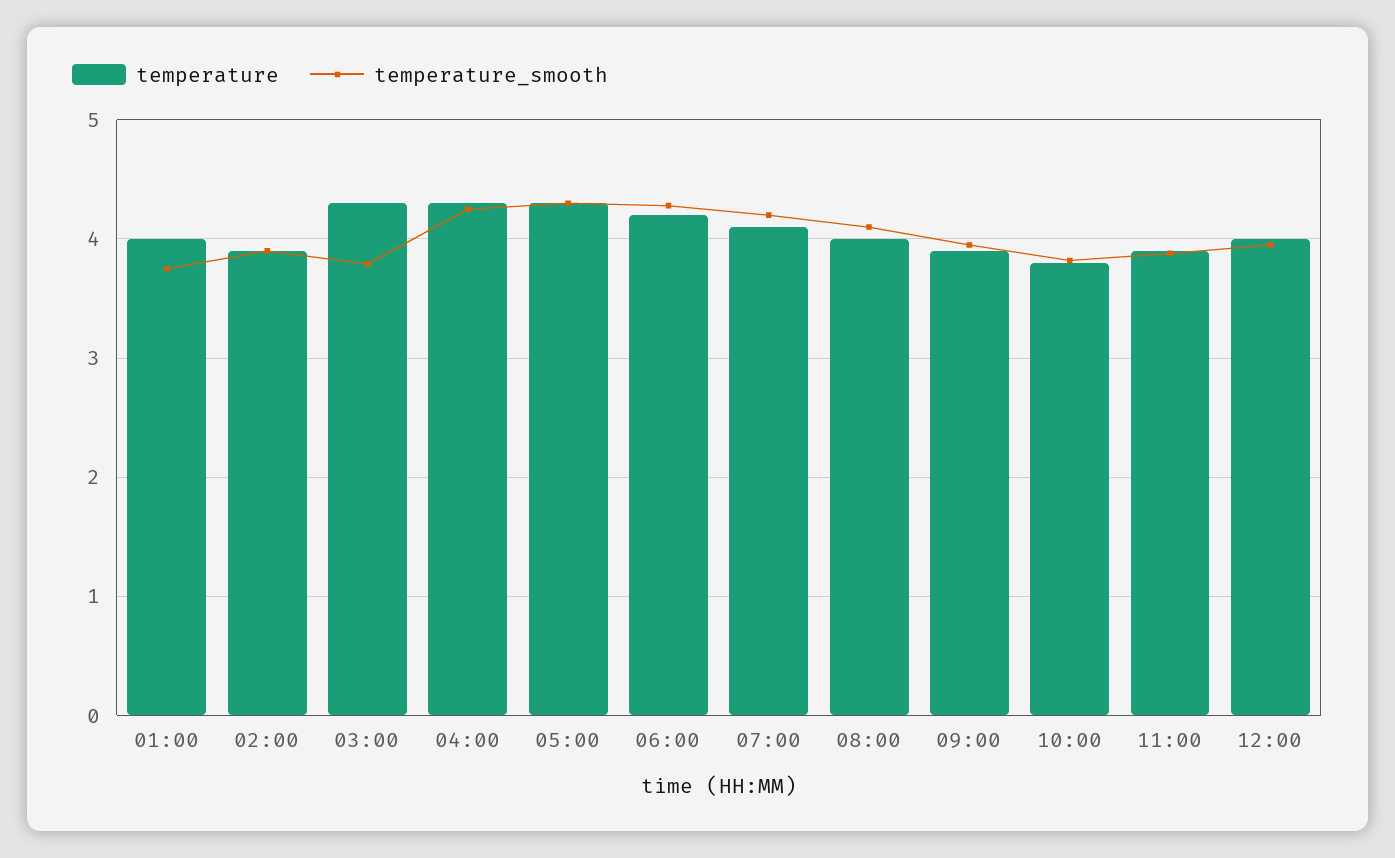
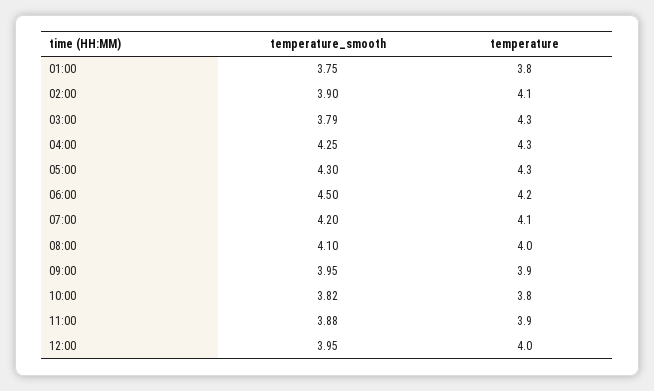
  {
    "temperature": {
-     "01:00": 4,
+     "01:00": 3.8,
-     "02:00": 3.9,
+     "02:00": 4.1,
      "03:00": 4.3,
      "04:00": 4.3,
      "05:00": 4.3,
      "06:00": 4.2,
      "07:00": 4.1,
      "08:00": 4,
      "09:00": 3.9,
      "10:00": 3.8,
      "11:00": 3.9,
      "12:00": 4
    },
    "temperature_smooth": {
      "01:00": 3.75,
      "02:00": 3.9,
      "03:00": 3.79,
      "04:00": 4.25,
      "05:00": 4.3,
-     "06:00": 4.3,
+     "06:00": 4.5,
      "07:00": 4.2,
      "08:00": 4.1,
      "09:00": 3.95,
      "10:00": 3.82,
      "11:00": 3.88,
      "12:00": 3.95
    }
  }

